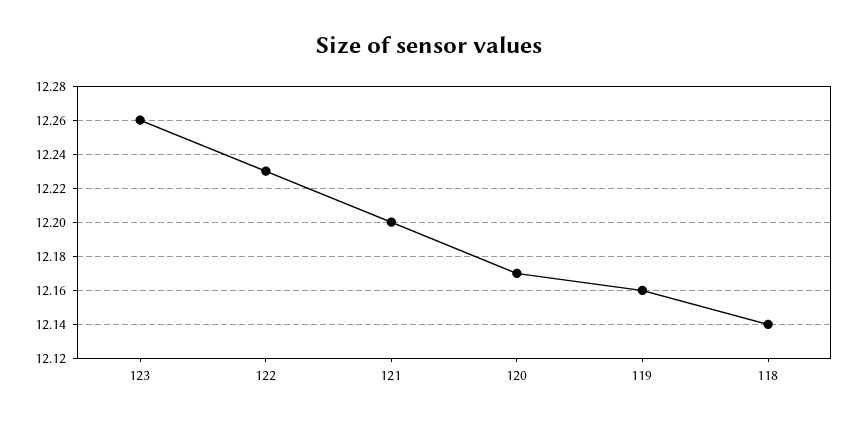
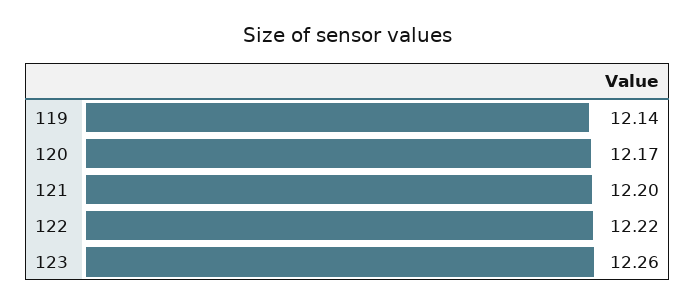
  {
    "123": 12.26,
-   "122": 12.23,
+   "122": 12.22,
    "121": 12.2,
    "120": 12.17,
-   "119": 12.16,
+   "119": 12.14
-   "118": 12.14
  }

